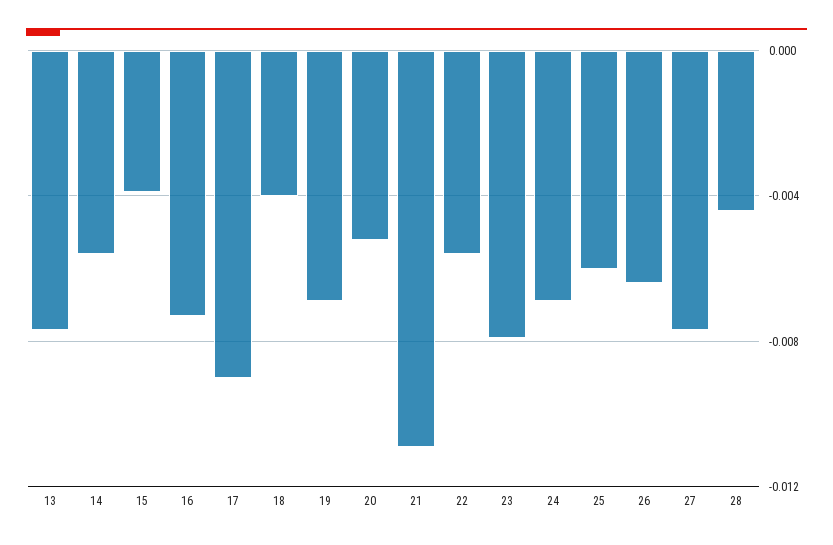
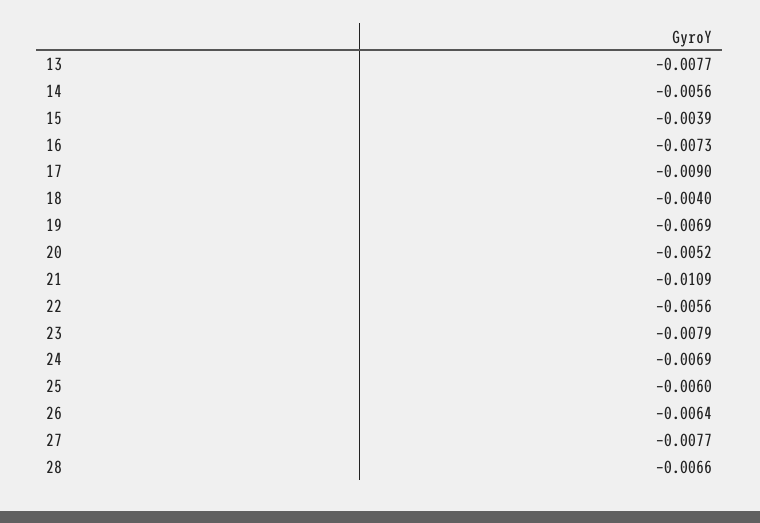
  {
    "13": -0.0077,
    "14": -0.0056,
    "15": -0.0039,
    "16": -0.0073,
    "17": -0.009,
    "18": -0.004,
    "19": -0.0069,
    "20": -0.0052,
    "21": -0.0109,
    "22": -0.0056,
    "23": -0.0079,
    "24": -0.0069,
    "25": -0.006,
    "26": -0.0064,
    "27": -0.0077,
-   "28": -0.0045
+   "28": -0.0066
  }

